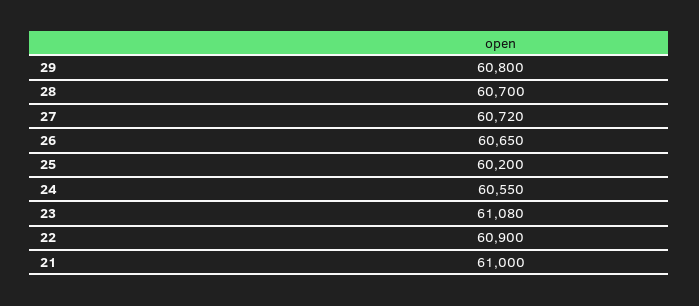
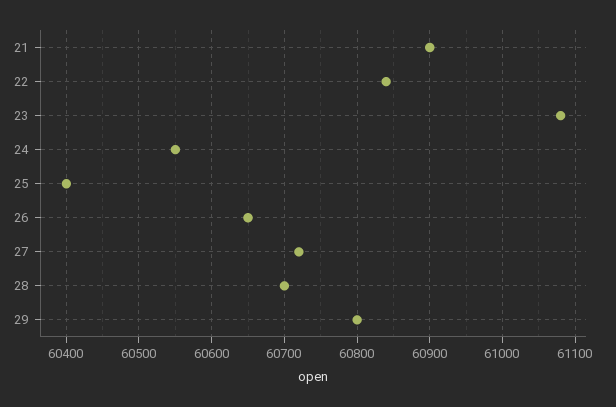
  {
    "29": 60800,
    "28": 60700,
    "27": 60720,
    "26": 60650,
-   "25": 60200,
+   "25": 60400,
    "24": 60550,
    "23": 61080,
-   "22": 60900,
+   "22": 60840,
-   "21": 61000
+   "21": 60900
  }

